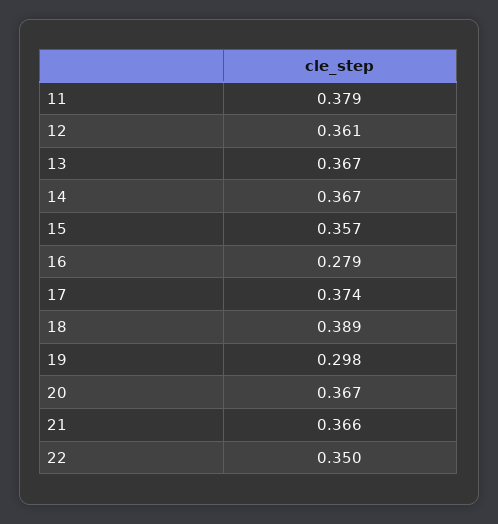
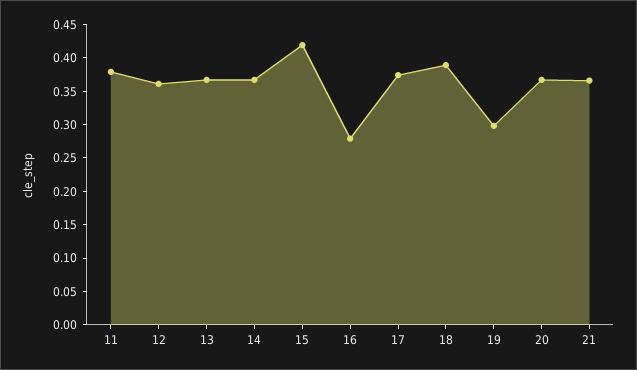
  {
    "11": 0.379,
    "12": 0.361,
    "13": 0.367,
    "14": 0.367,
-   "15": 0.357,
+   "15": 0.425,
    "16": 0.279,
    "17": 0.374,
    "18": 0.389,
    "19": 0.298,
    "20": 0.367,
-   "21": 0.366,
+   "21": 0.366
-   "22": 0.35
  }

